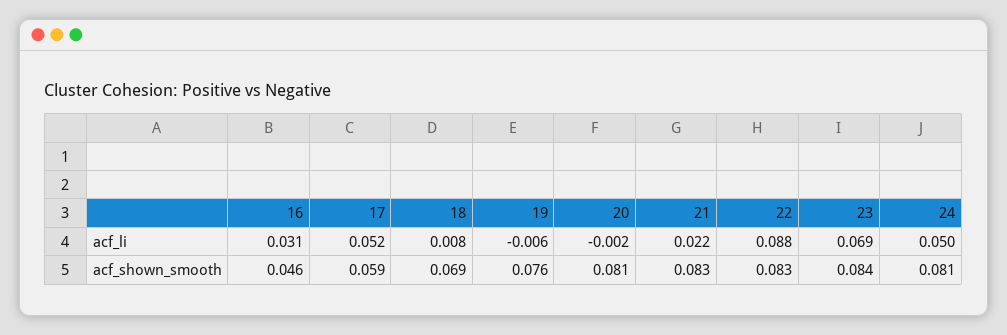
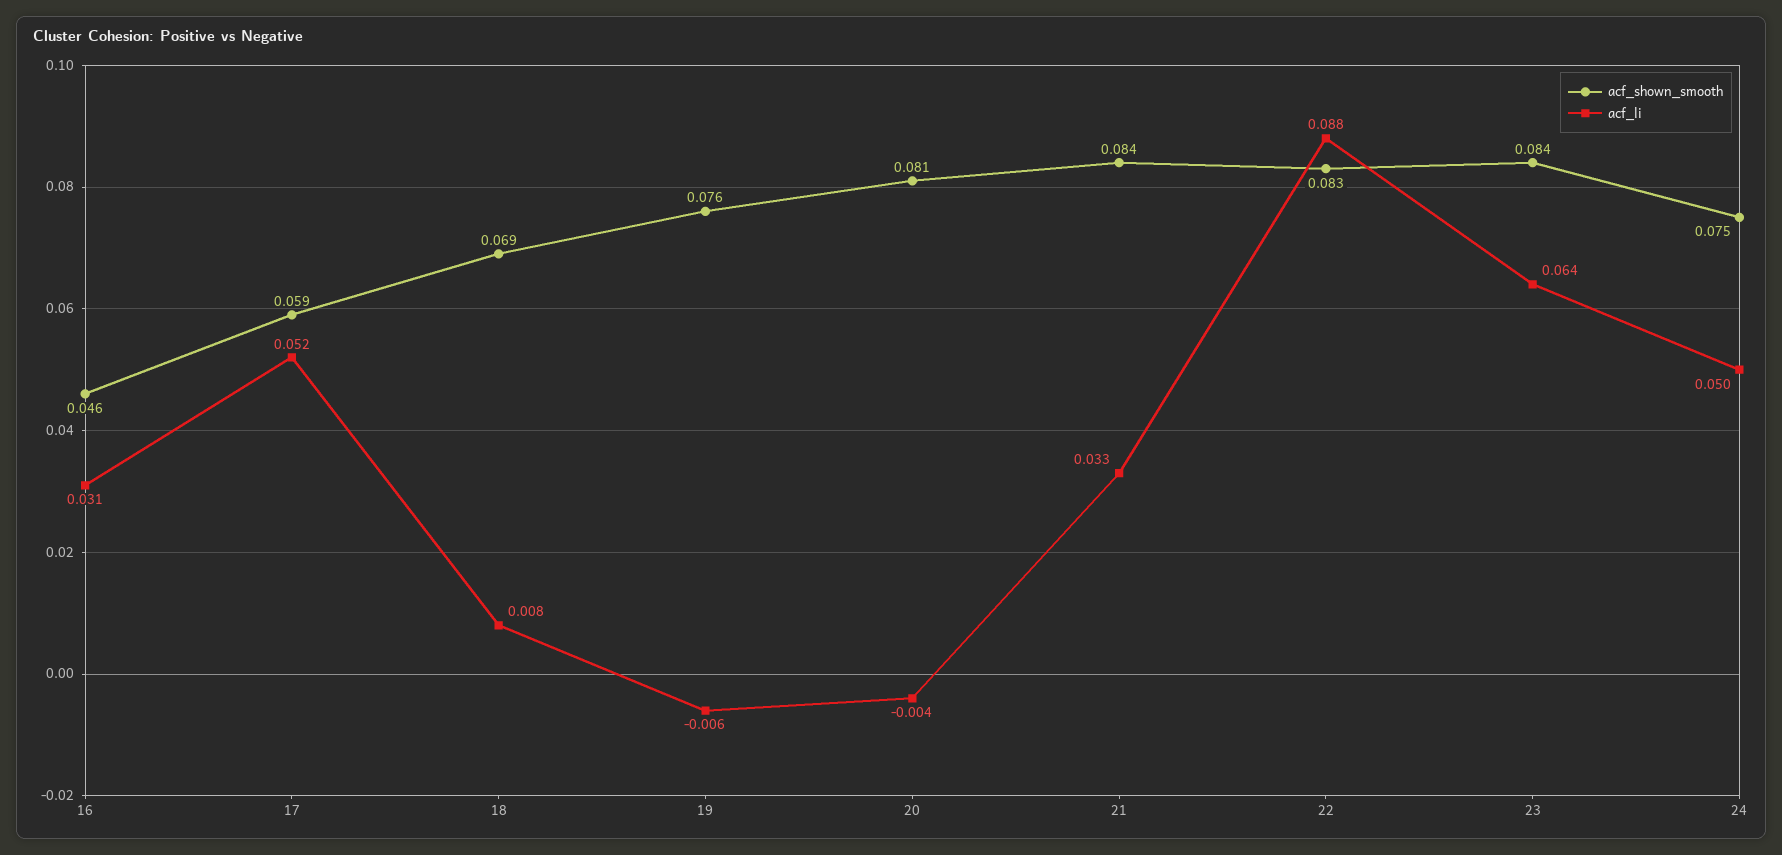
  {
    "acf_li": {
      "16": 0.031,
      "17": 0.052,
      "18": 0.008,
      "19": -0.006,
-     "20": -0.002,
+     "20": -0.004,
-     "21": 0.022,
+     "21": 0.033,
      "22": 0.088,
-     "23": 0.069,
+     "23": 0.064,
      "24": 0.05
    },
    "acf_shown_smooth": {
      "16": 0.046,
      "17": 0.059,
      "18": 0.069,
      "19": 0.076,
      "20": 0.081,
-     "21": 0.083,
+     "21": 0.084,
      "22": 0.083,
      "23": 0.084,
-     "24": 0.081
+     "24": 0.075
    }
  }

